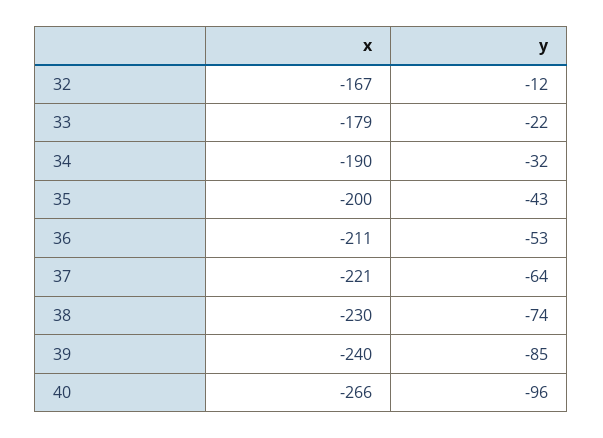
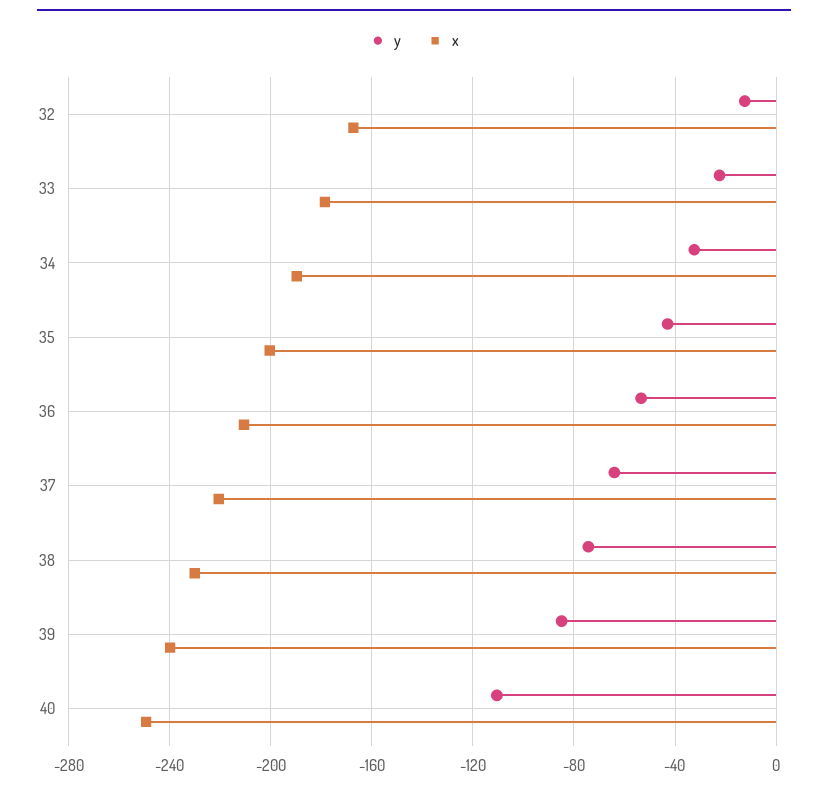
  {
    "x": {
      "32": -167,
      "33": -179,
      "34": -190,
      "35": -200,
      "36": -211,
      "37": -221,
      "38": -230,
      "39": -240,
-     "40": -266
+     "40": -250
    },
    "y": {
      "32": -12,
      "33": -22,
      "34": -32,
      "35": -43,
      "36": -53,
      "37": -64,
      "38": -74,
      "39": -85,
-     "40": -96
+     "40": -110
    }
  }

